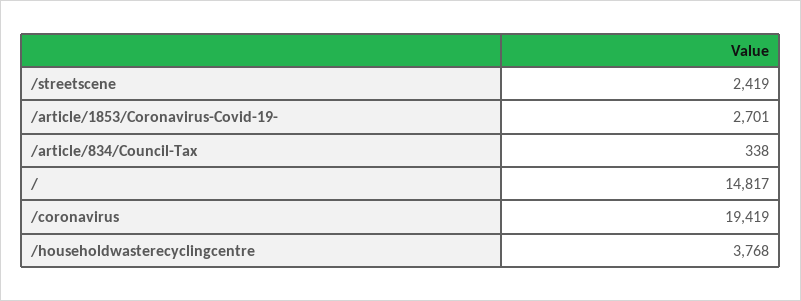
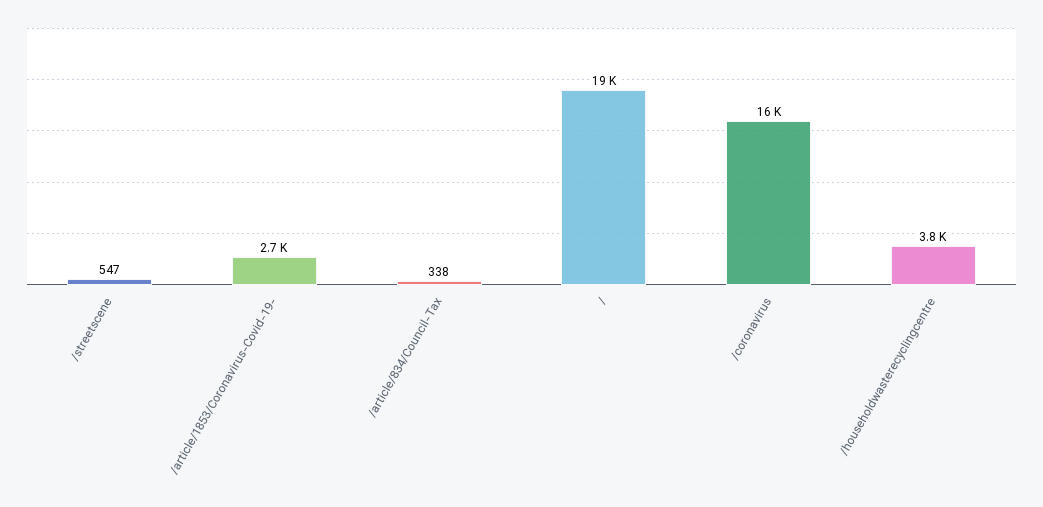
  {
-   "/streetscene": 2419,
+   "/streetscene": 547,
    "/article/1853/Coronavirus-Covid-19-": 2701,
    "/article/834/Council-Tax": 338,
-   "/": 14817,
+   "/": 19000,
-   "/coronavirus": 19419,
+   "/coronavirus": 16000,
    "/householdwasterecyclingcentre": 3768
  }

